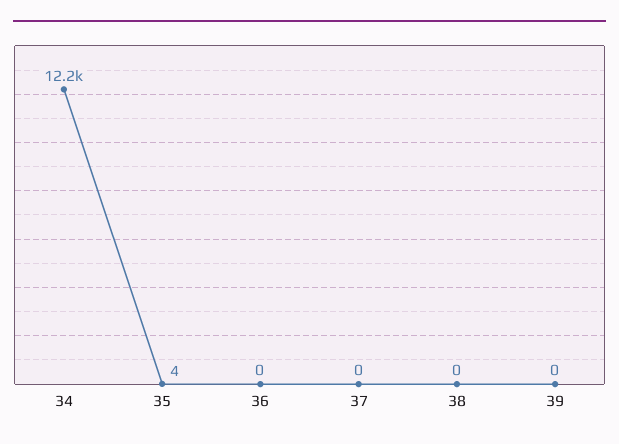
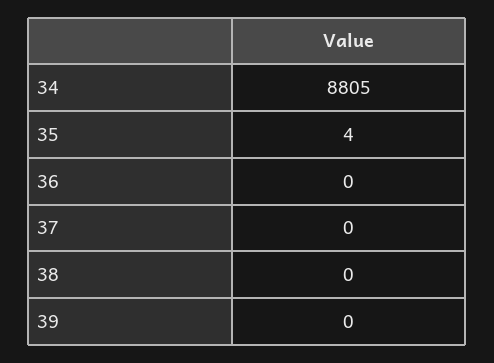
  {
-   "34": 12200,
+   "34": 8805,
    "35": 4,
    "36": 0,
    "37": 0,
    "38": 0,
    "39": 0
  }

